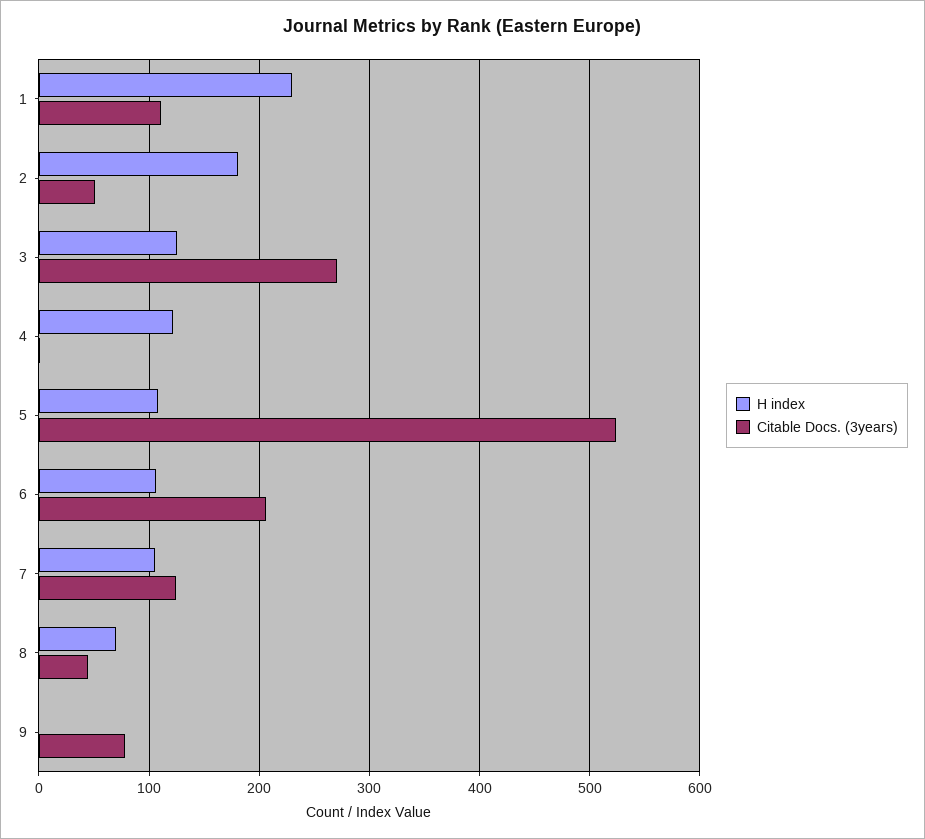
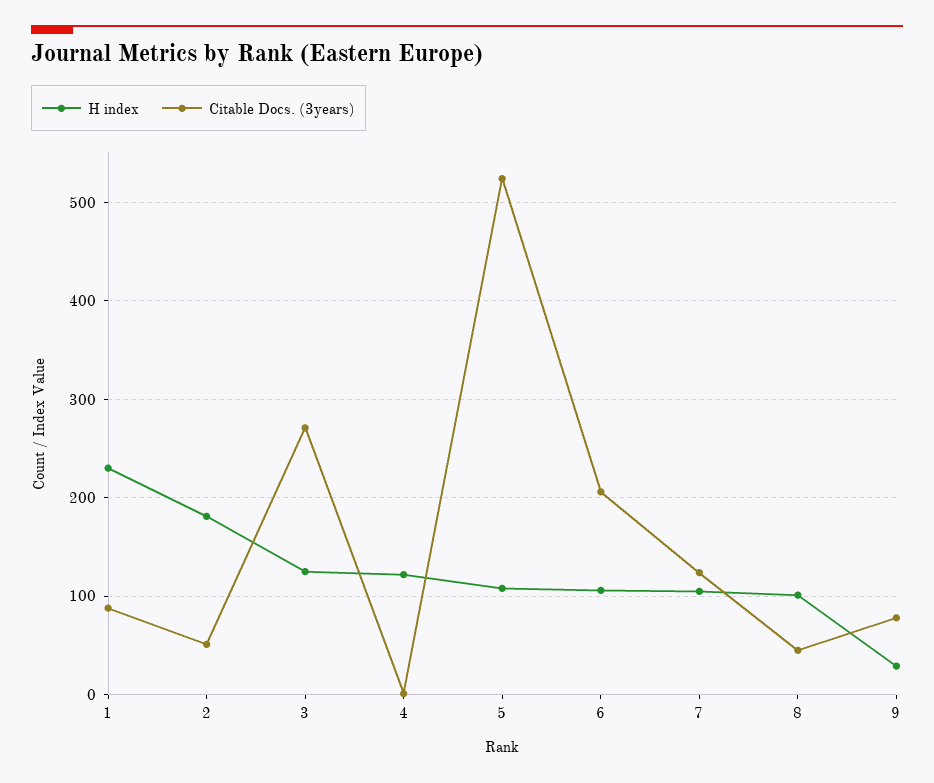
  {
    "H index": {
      "1": 230,
      "2": 180,
      "3": 130,
      "4": 120,
      "5": 110,
      "6": 110,
      "7": 110,
-     "8": 70,
+     "8": 100,
-     "9": 0
+     "9": 30
    },
    "Citable Docs. (3years)": {
-     "1": 110,
+     "1": 90,
      "2": 50,
      "3": 270,
      "4": 0,
      "5": 520,
      "6": 210,
      "7": 120,
      "8": 50,
      "9": 80
    }
  }

